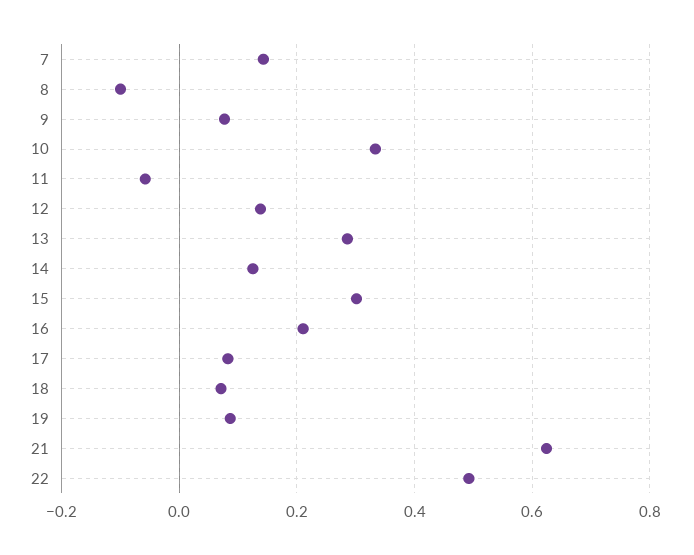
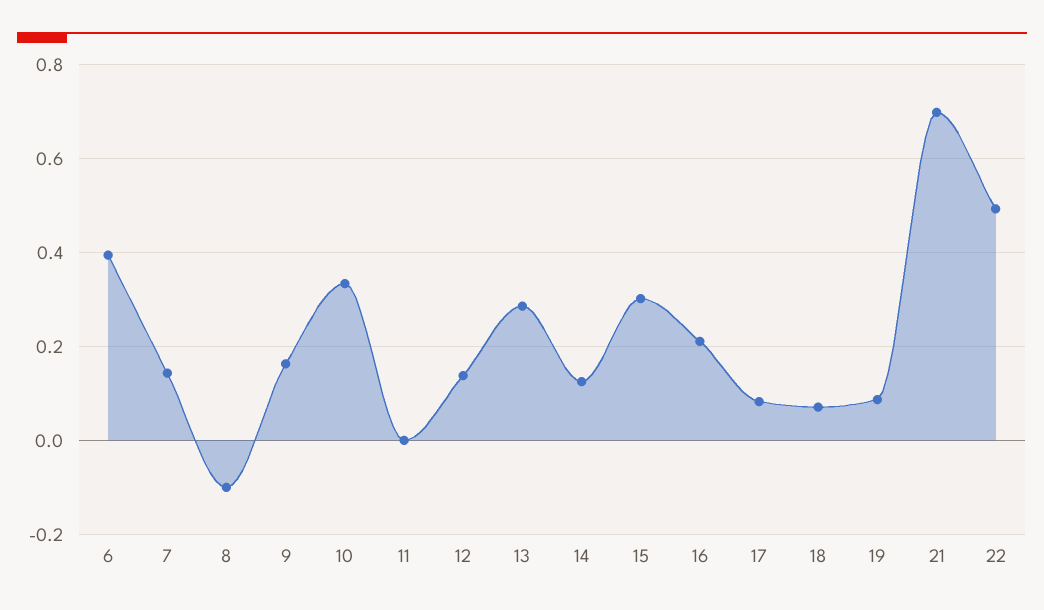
  {
    "7": 0.14,
    "8": -0.1,
-   "9": 0.08,
+   "9": 0.16,
    "10": 0.34,
-   "11": -0.06,
+   "11": 0,
    "12": 0.14,
    "13": 0.28,
    "14": 0.12,
    "15": 0.3,
    "16": 0.22,
    "17": 0.08,
    "18": 0.08,
    "19": 0.08,
-   "21": 0.62,
+   "21": 0.7,
-   "22": 0.5
+   "22": 0.5,
+   "6": 0.4
  }

